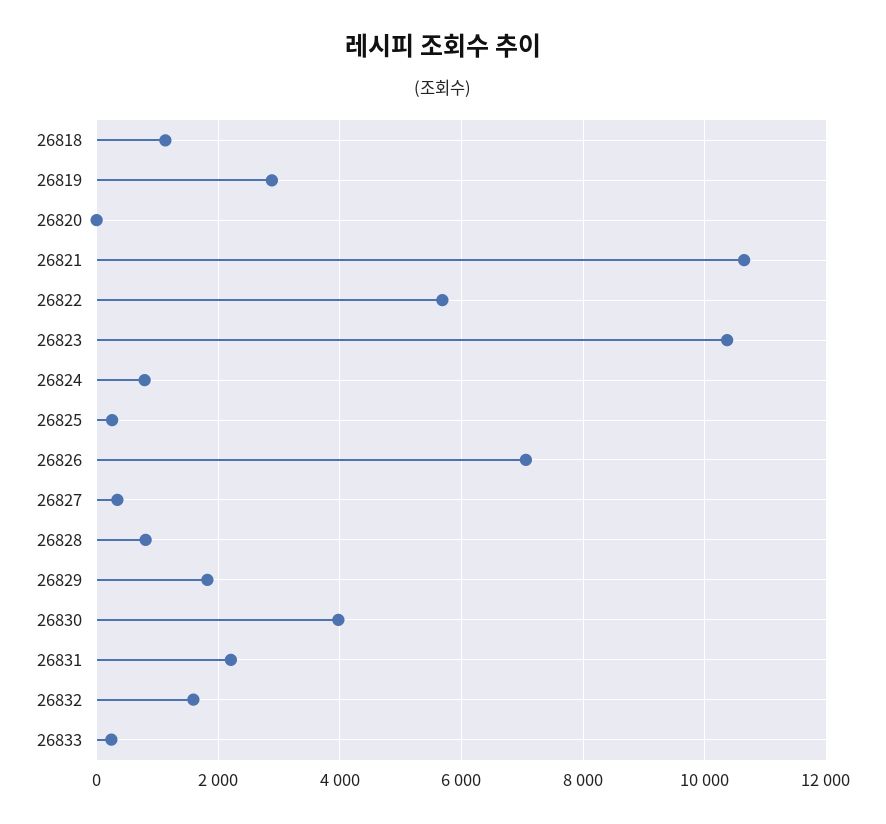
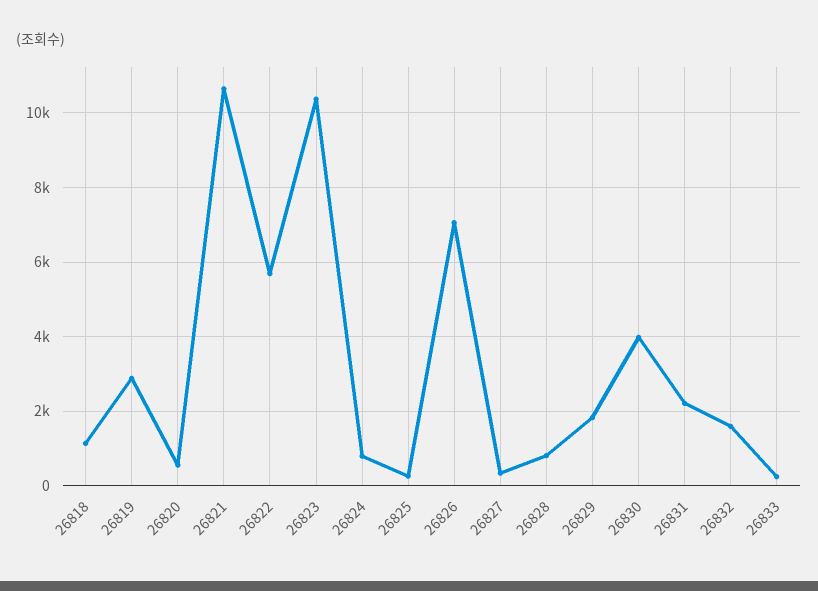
  {
    "26818": 1200,
    "26819": 2800,
-   "26820": 0,
+   "26820": 600,
    "26821": 10600,
    "26822": 5600,
    "26823": 10400,
    "26824": 800,
    "26825": 200,
    "26826": 7000,
    "26827": 400,
    "26828": 800,
    "26829": 1800,
    "26830": 4000,
    "26831": 2200,
    "26832": 1600,
    "26833": 200
  }

